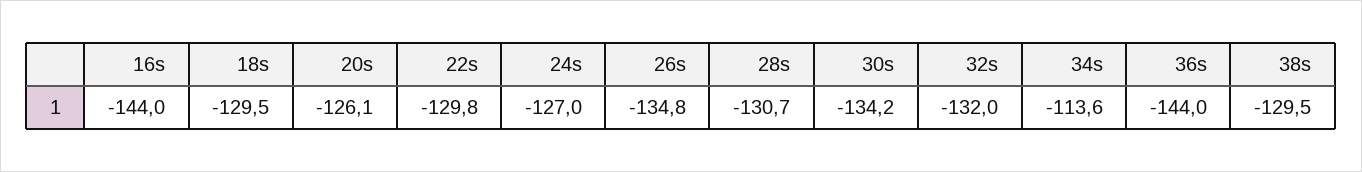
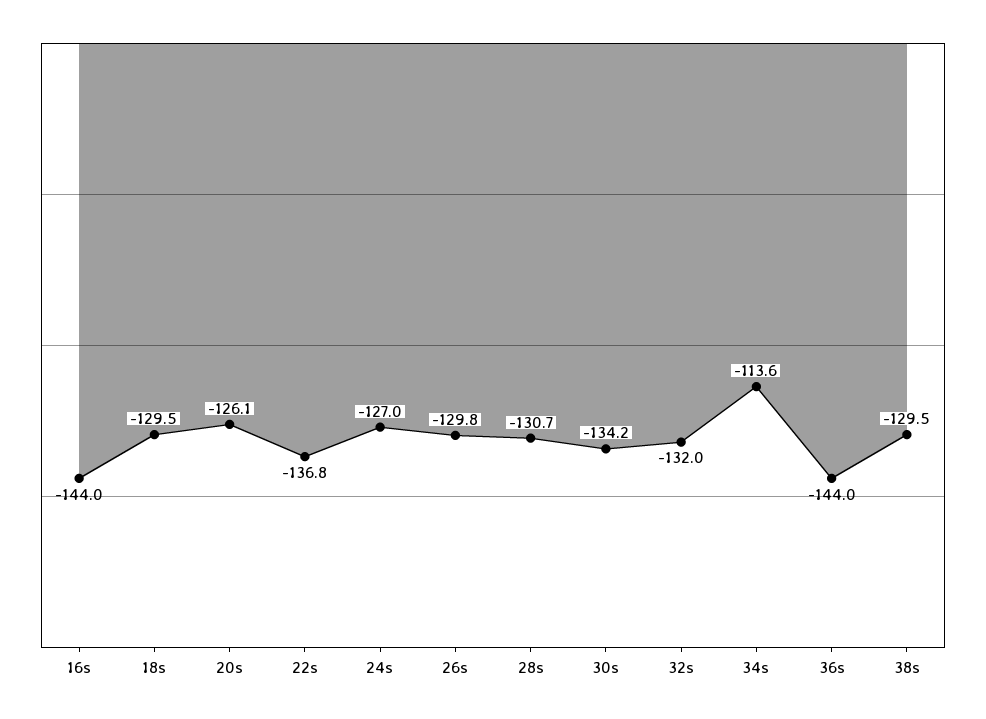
  {
    "16s": -144,
    "18s": -129.5,
    "20s": -126.1,
-   "22s": -129.8,
+   "22s": -136.8,
    "24s": -127,
-   "26s": -134.8,
+   "26s": -129.8,
    "28s": -130.7,
    "30s": -134.2,
    "32s": -132,
    "34s": -113.6,
    "36s": -144,
    "38s": -129.5
  }

